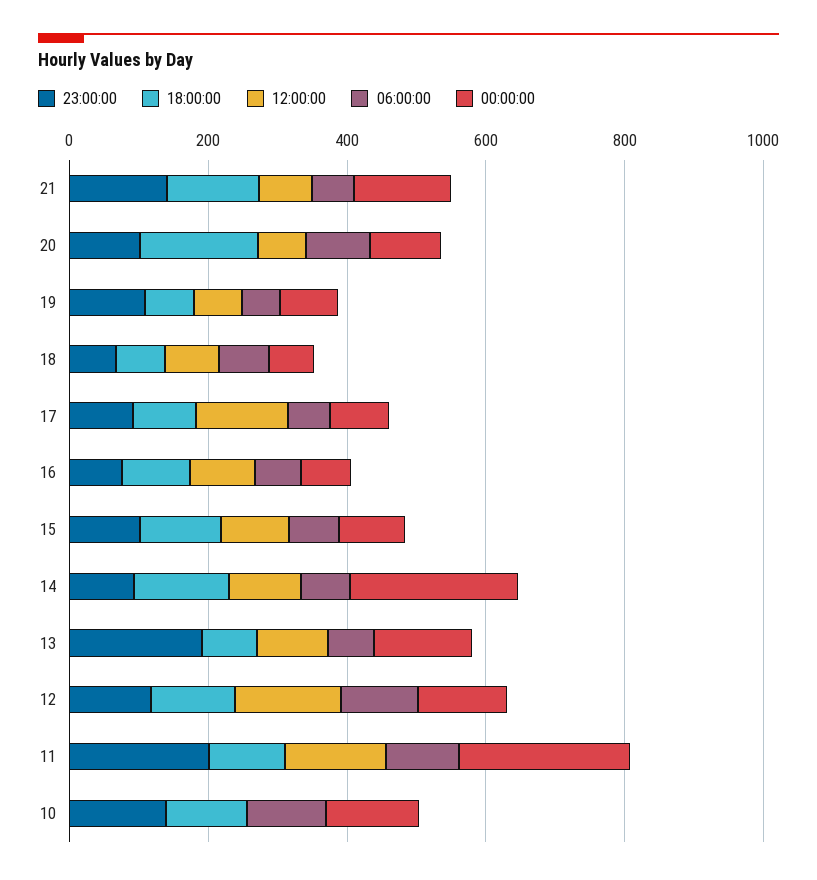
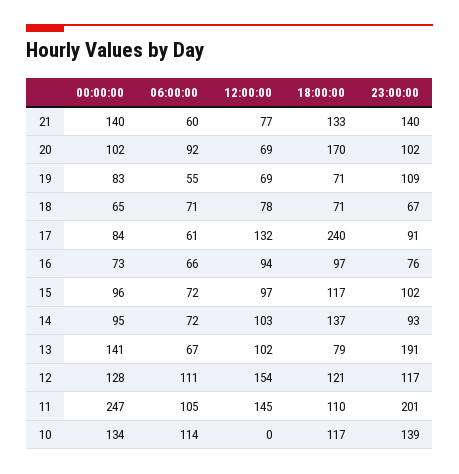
  {
    "23:00:00": {
      "21": 140,
      "20": 102,
      "19": 109,
      "18": 67,
      "17": 91,
      "16": 76,
      "15": 102,
      "14": 93,
      "13": 191,
      "12": 117,
      "11": 201,
      "10": 139
    },
    "18:00:00": {
      "21": 133,
      "20": 170,
      "19": 71,
      "18": 71,
-     "17": 100,
+     "17": 240,
      "16": 97,
      "15": 117,
      "14": 137,
      "13": 79,
      "12": 121,
      "11": 110,
      "10": 117
    },
    "12:00:00": {
      "21": 77,
      "20": 69,
      "19": 69,
      "18": 78,
      "17": 132,
      "16": 94,
      "15": 97,
      "14": 103,
      "13": 102,
      "12": 154,
      "11": 145,
      "10": 0
    },
    "06:00:00": {
      "21": 60,
      "20": 92,
      "19": 55,
      "18": 71,
      "17": 61,
      "16": 66,
      "15": 72,
      "14": 72,
      "13": 67,
      "12": 111,
      "11": 105,
      "10": 114
    },
    "00:00:00": {
      "21": 140,
      "20": 102,
      "19": 83,
      "18": 65,
      "17": 84,
      "16": 73,
      "15": 96,
-     "14": 250,
+     "14": 95,
      "13": 141,
      "12": 128,
      "11": 247,
      "10": 134
    }
  }

